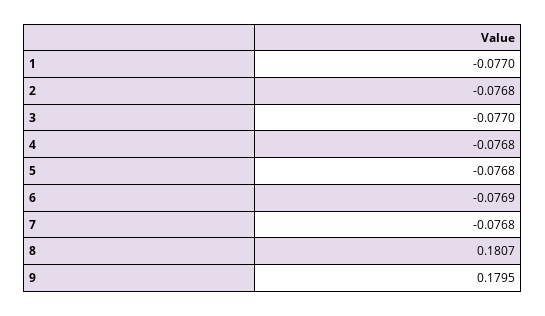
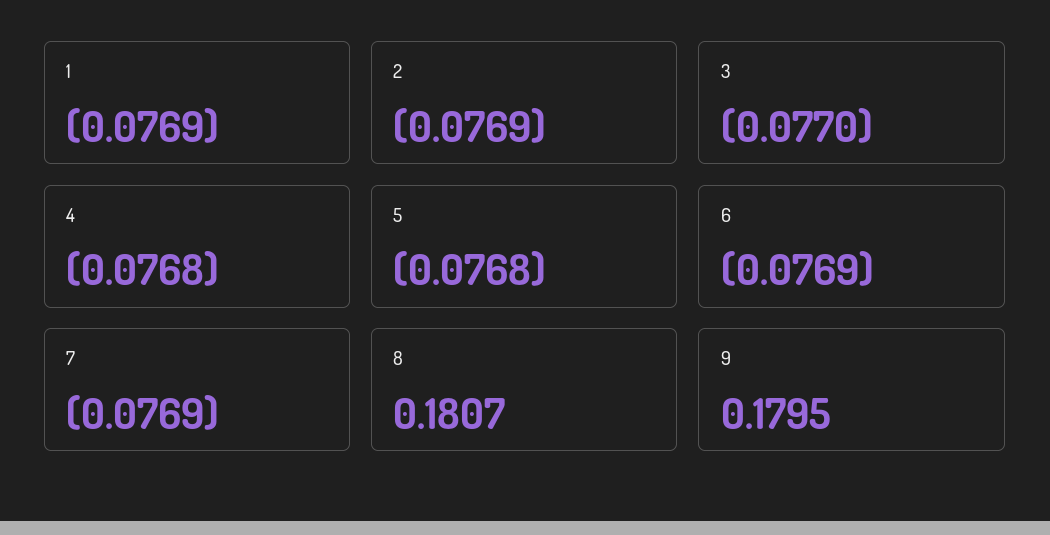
  {
-   "1": -0.077,
+   "1": -0.0769,
-   "2": -0.0768,
+   "2": -0.0769,
    "3": -0.077,
    "4": -0.0768,
    "5": -0.0768,
    "6": -0.0769,
-   "7": -0.0768,
+   "7": -0.0769,
    "8": 0.1807,
    "9": 0.1795
  }

